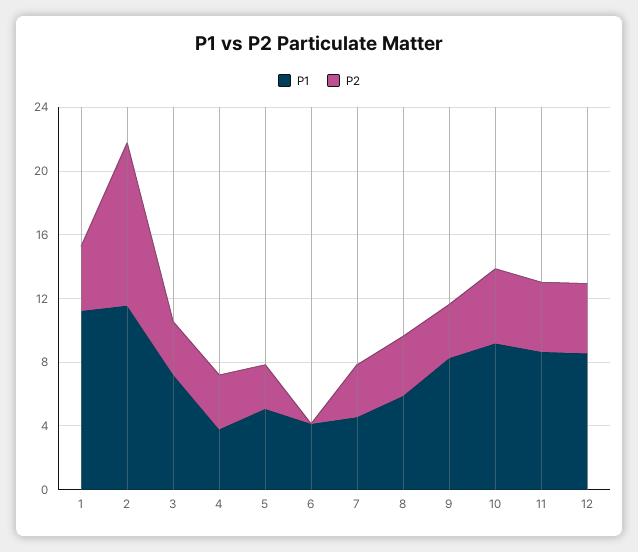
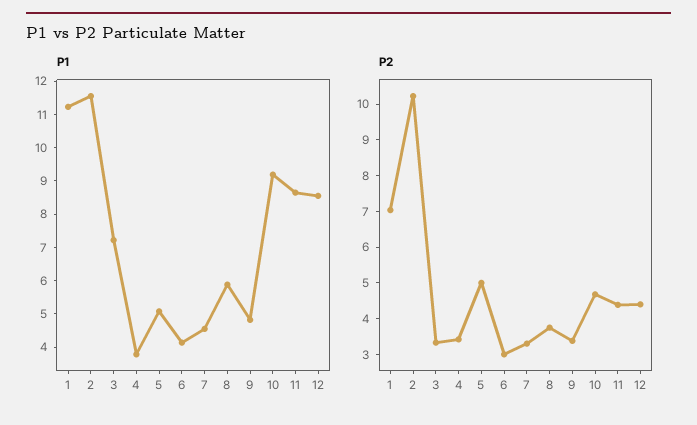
  {
    "P1": {
      "1": 11.25,
      "2": 11.5,
      "3": 7.25,
      "4": 3.75,
      "5": 5,
      "6": 4.25,
      "7": 4.5,
      "8": 6,
-     "9": 8,
+     "9": 4.75,
      "10": 9.25,
      "11": 8.75,
      "12": 8.5
    },
    "P2": {
-     "1": 4,
+     "1": 7,
      "2": 10.25,
      "3": 3.25,
      "4": 3.5,
-     "5": 3,
+     "5": 5,
-     "6": 0,
+     "6": 3,
      "7": 3.25,
      "8": 3.75,
      "9": 3.5,
      "10": 4.75,
      "11": 4.5,
      "12": 4.5
    }
  }

